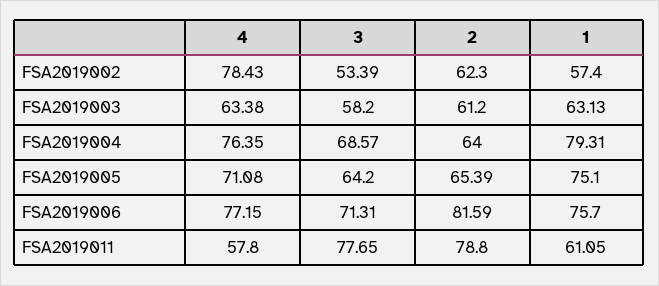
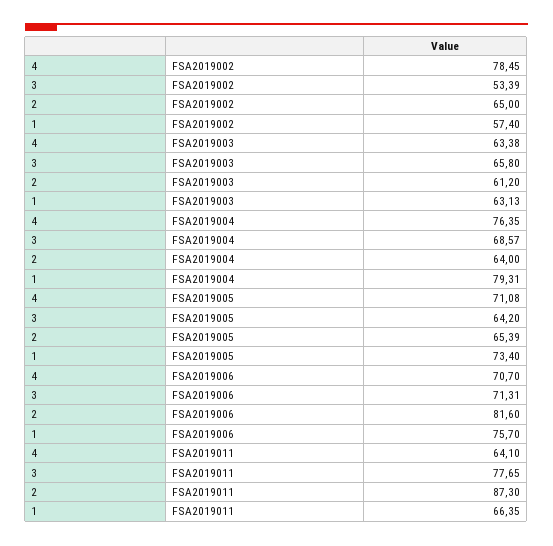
  {
    "4": {
-     "FSA2019002": 78.43,
+     "FSA2019002": 78.45,
      "FSA2019003": 63.38,
      "FSA2019004": 76.35,
      "FSA2019005": 71.08,
-     "FSA2019006": 77.15,
+     "FSA2019006": 70.7,
-     "FSA2019011": 57.8
+     "FSA2019011": 64.1
    },
    "3": {
      "FSA2019002": 53.39,
-     "FSA2019003": 58.2,
+     "FSA2019003": 65.8,
      "FSA2019004": 68.57,
      "FSA2019005": 64.2,
      "FSA2019006": 71.31,
      "FSA2019011": 77.65
    },
    "2": {
-     "FSA2019002": 62.3,
+     "FSA2019002": 65,
      "FSA2019003": 61.2,
      "FSA2019004": 64,
      "FSA2019005": 65.39,
-     "FSA2019006": 81.59,
+     "FSA2019006": 81.6,
-     "FSA2019011": 78.8
+     "FSA2019011": 87.3
    },
    "1": {
      "FSA2019002": 57.4,
      "FSA2019003": 63.13,
      "FSA2019004": 79.31,
-     "FSA2019005": 75.1,
+     "FSA2019005": 73.4,
      "FSA2019006": 75.7,
-     "FSA2019011": 61.05
+     "FSA2019011": 66.35
    }
  }

